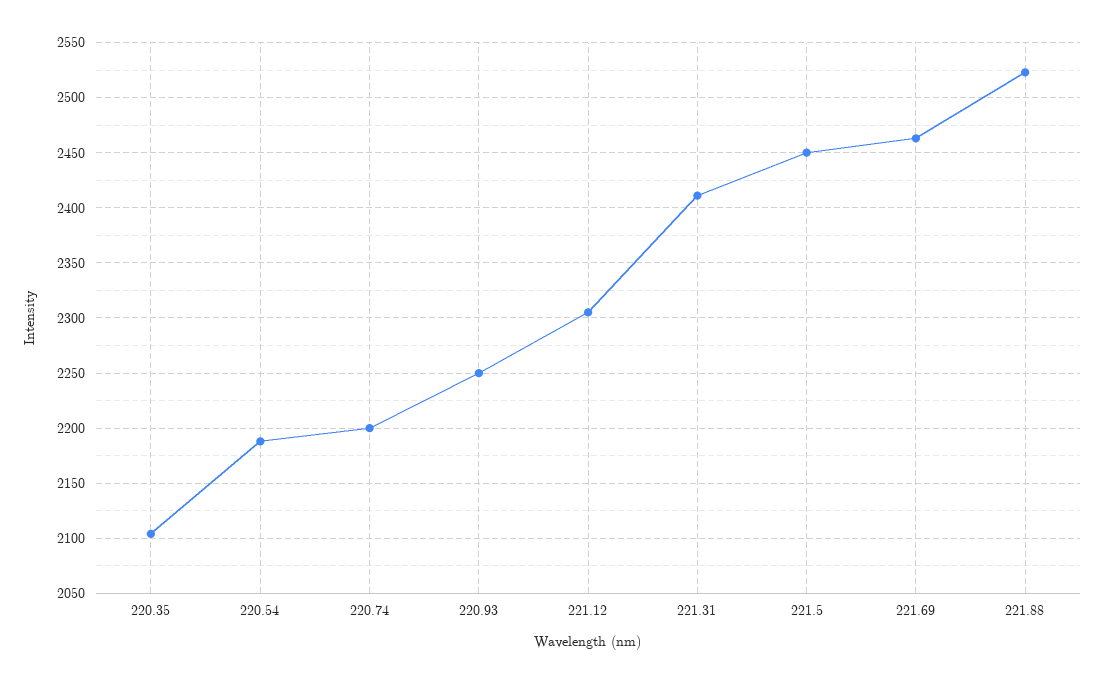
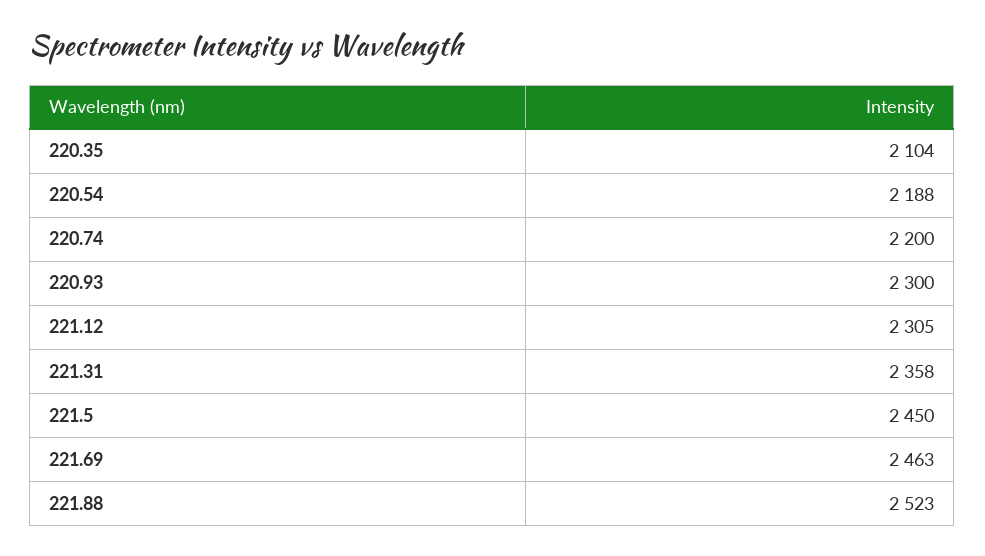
  {
    "220.35": 2104,
    "220.54": 2188,
    "220.74": 2200,
-   "220.93": 2250,
+   "220.93": 2300,
    "221.12": 2305,
-   "221.31": 2410,
+   "221.31": 2358,
    "221.5": 2450,
    "221.69": 2463,
    "221.88": 2523
  }

